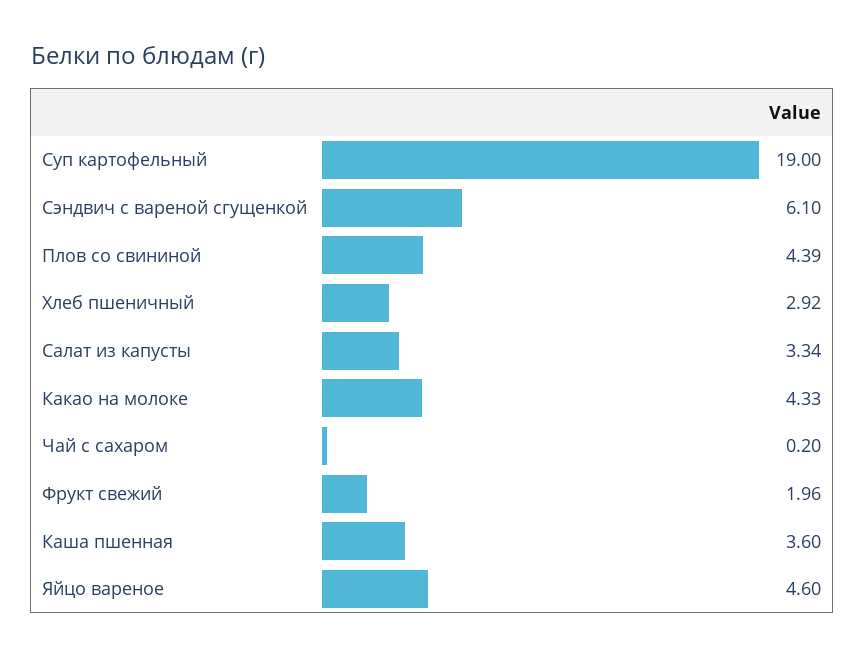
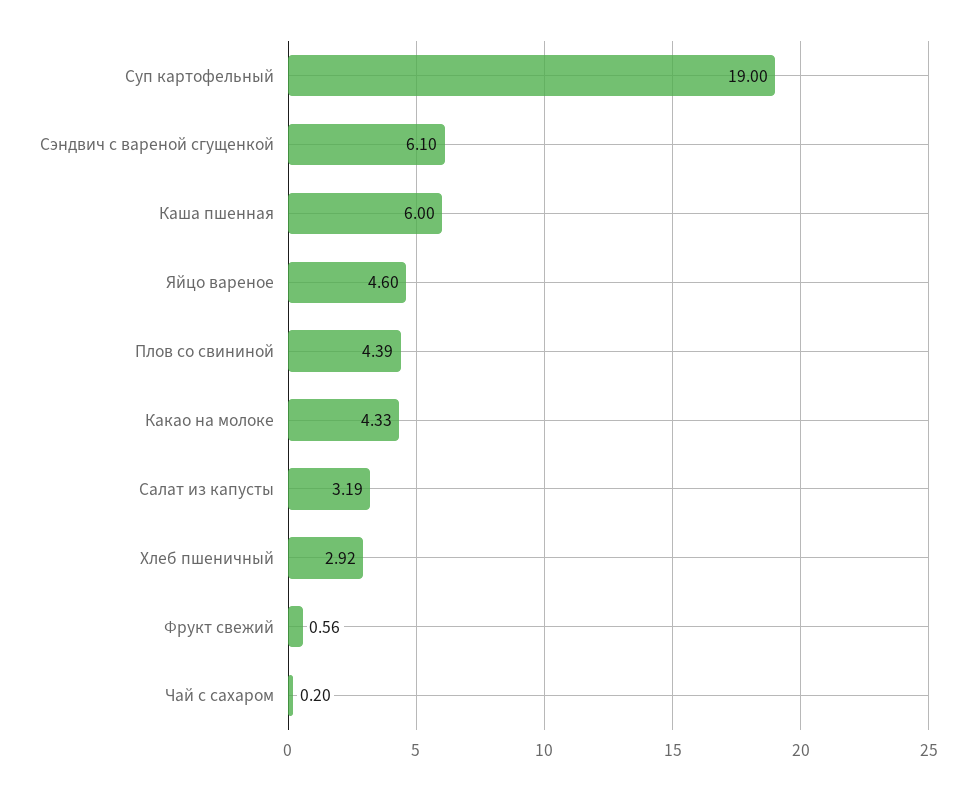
  {
    "Суп картофельный": 19,
    "Сэндвич с вареной сгущенкой": 6.1,
    "Плов со свининой": 4.39,
    "Хлеб пшеничный": 2.92,
-   "Салат из капусты": 3.34,
+   "Салат из капусты": 3.19,
    "Какао на молоке": 4.33,
    "Чай с сахаром": 0.2,
-   "Фрукт свежий": 1.96,
+   "Фрукт свежий": 0.56,
-   "Каша пшенная": 3.6,
+   "Каша пшенная": 6,
    "Яйцо вареное": 4.6
  }

